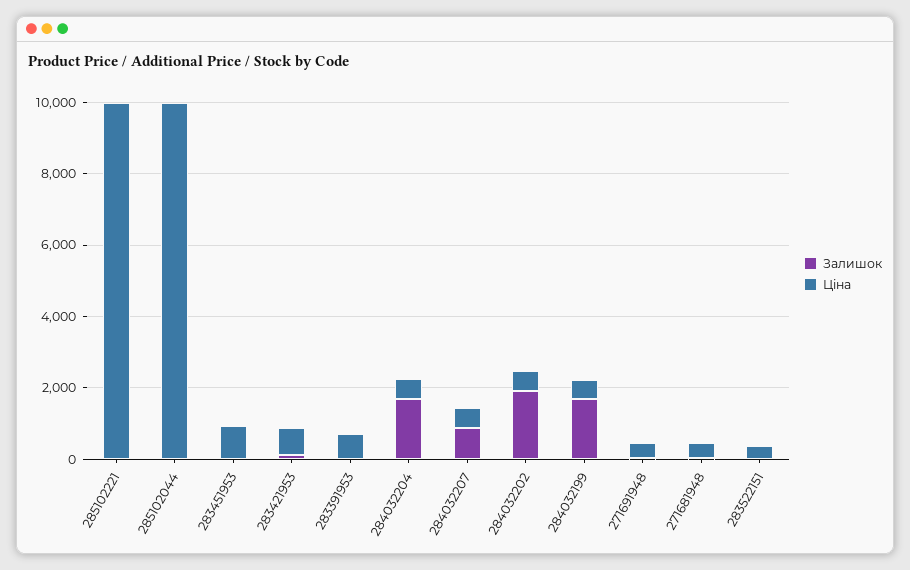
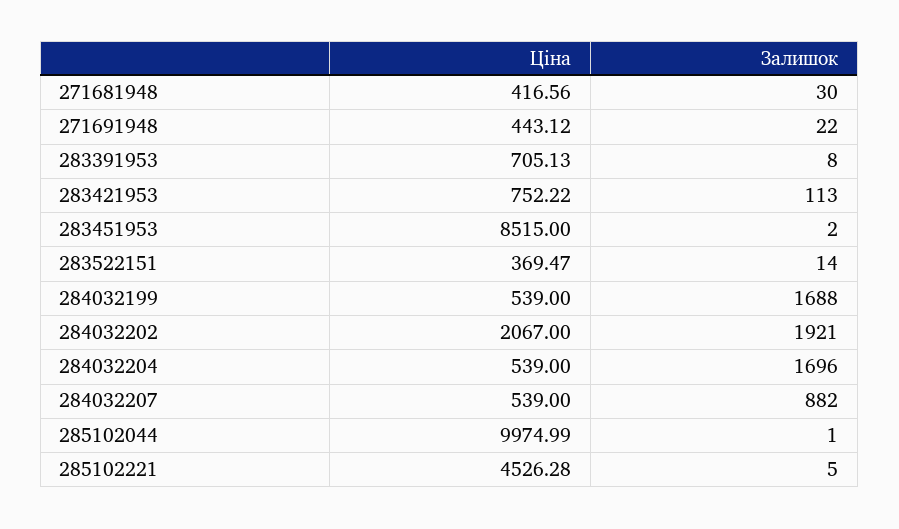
  {
    "Залишок": {
      "285102221": 5,
      "285102044": 1,
      "283451953": 2,
      "283421953": 113,
      "283391953": 8,
      "284032204": 1696,
      "284032207": 882,
      "284032202": 1921,
      "284032199": 1688,
      "271691948": 22,
      "271681948": 30,
      "283522151": 14
    },
    "Ціна": {
-     "285102221": 10000,
+     "285102221": 4526.28,
      "285102044": 9974.99,
-     "283451953": 1000,
+     "283451953": 8515,
      "283421953": 752.22,
      "283391953": 705.13,
      "284032204": 539,
      "284032207": 539,
-     "284032202": 500,
+     "284032202": 2067,
      "284032199": 539,
      "271691948": 443.12,
      "271681948": 416.56,
      "283522151": 369.47
    }
  }

